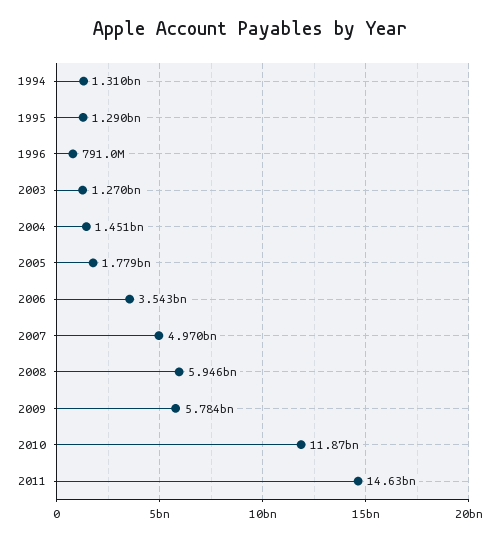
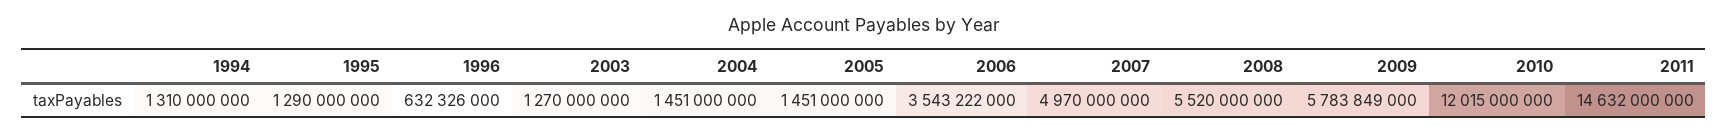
  {
    "1994": 1310000000,
    "1995": 1290000000,
-   "1996": 791000000,
+   "1996": 632326000,
    "2003": 1270000000,
    "2004": 1451000000,
-   "2005": 1779000000,
+   "2005": 1451000000,
    "2006": 3543222000,
    "2007": 4970000000,
-   "2008": 5946000000,
+   "2008": 5520000000,
    "2009": 5783849000,
-   "2010": 11870000000,
+   "2010": 12015000000,
    "2011": 14632000000
  }

